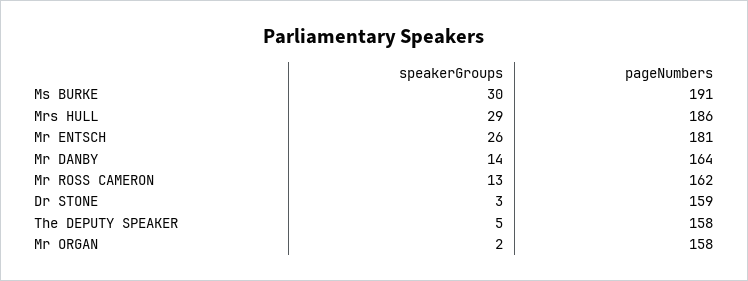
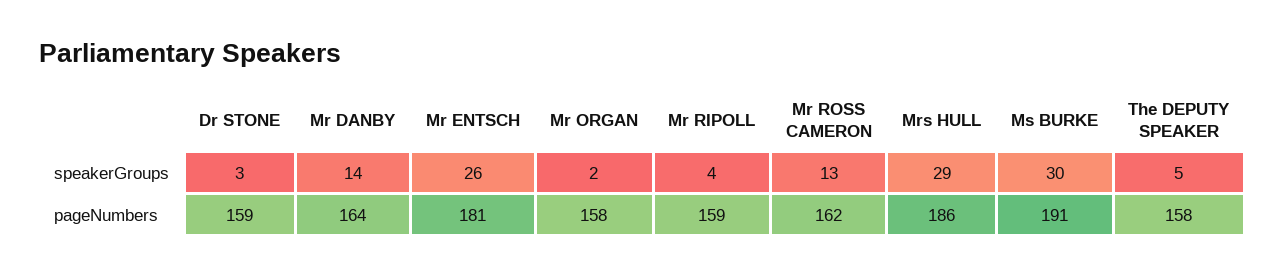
  {
    "speakerGroups": {
      "Ms BURKE": 30,
      "Mrs HULL": 29,
      "Mr ENTSCH": 26,
      "Mr DANBY": 14,
      "Mr ROSS CAMERON": 13,
      "Dr STONE": 3,
      "The DEPUTY SPEAKER": 5,
-     "Mr ORGAN": 2
+     "Mr ORGAN": 2,
+     "Mr RIPOLL": 4
    },
    "pageNumbers": {
      "Ms BURKE": 191,
      "Mrs HULL": 186,
      "Mr ENTSCH": 181,
      "Mr DANBY": 164,
      "Mr ROSS CAMERON": 162,
      "Dr STONE": 159,
      "The DEPUTY SPEAKER": 158,
-     "Mr ORGAN": 158
+     "Mr ORGAN": 158,
+     "Mr RIPOLL": 159
    }
  }

